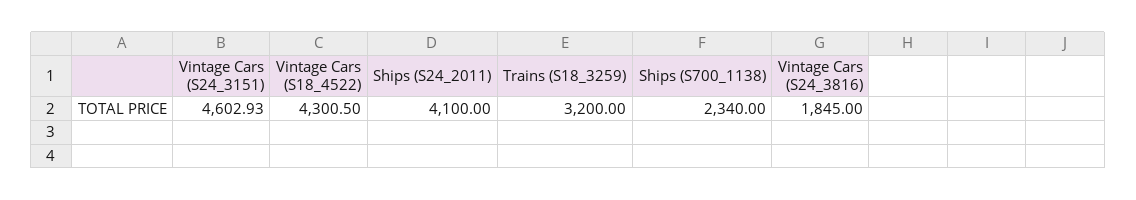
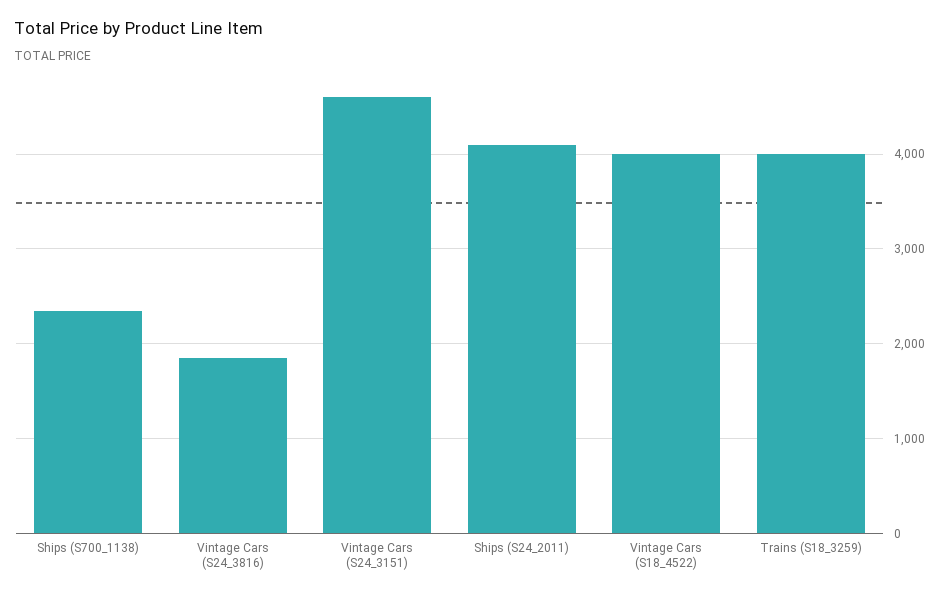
  {
    "Vintage Cars (S24_3151)": 4602.93,
-   "Vintage Cars (S18_4522)": 4300.5,
+   "Vintage Cars (S18_4522)": 4000,
    "Ships (S24_2011)": 4100,
-   "Trains (S18_3259)": 3200,
+   "Trains (S18_3259)": 4000,
    "Ships (S700_1138)": 2340,
    "Vintage Cars (S24_3816)": 1845
  }

